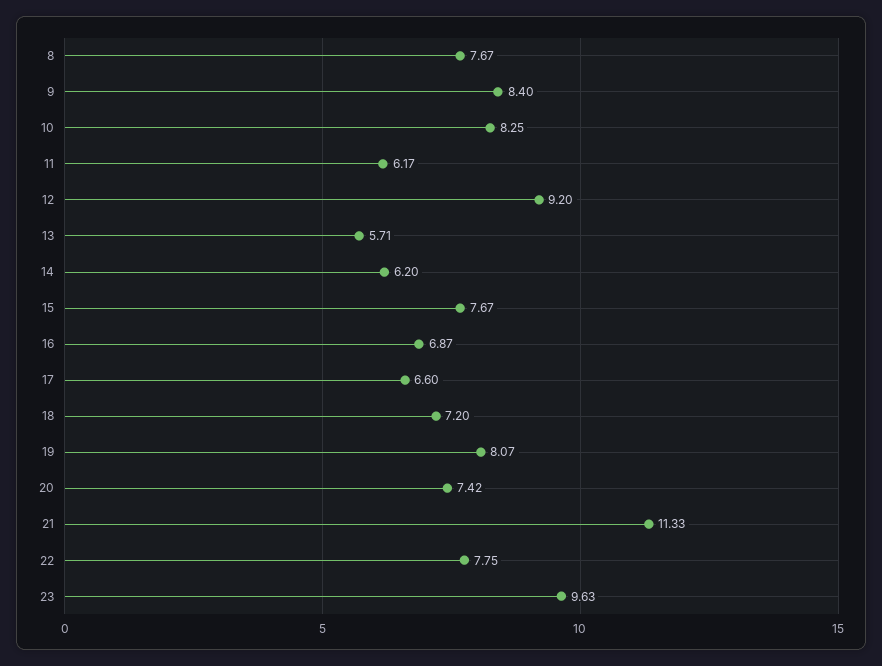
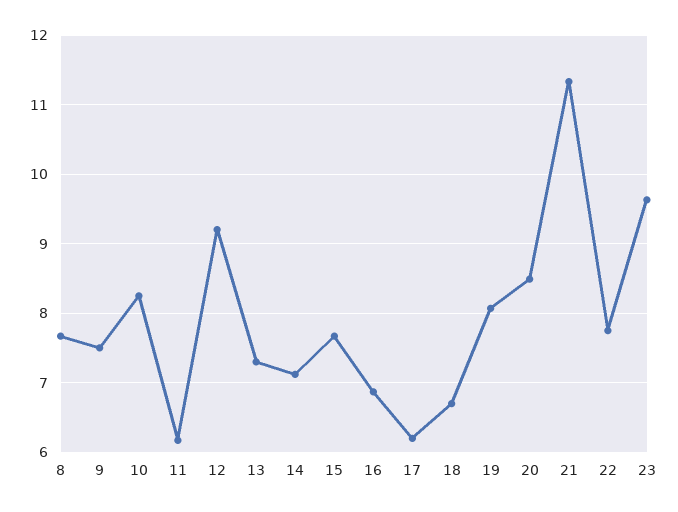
  {
    "8": 7.67,
-   "9": 8.4,
+   "9": 7.5,
    "10": 8.25,
    "11": 6.17,
    "12": 9.2,
-   "13": 5.71,
+   "13": 7.3,
-   "14": 6.2,
+   "14": 7.1,
    "15": 7.67,
    "16": 6.87,
-   "17": 6.6,
+   "17": 6.2,
-   "18": 7.2,
+   "18": 6.7,
    "19": 8.07,
-   "20": 7.42,
+   "20": 8.5,
    "21": 11.33,
    "22": 7.75,
    "23": 9.63
  }

